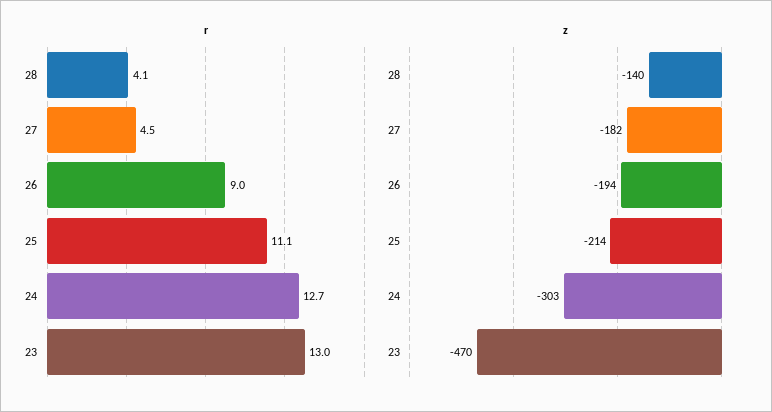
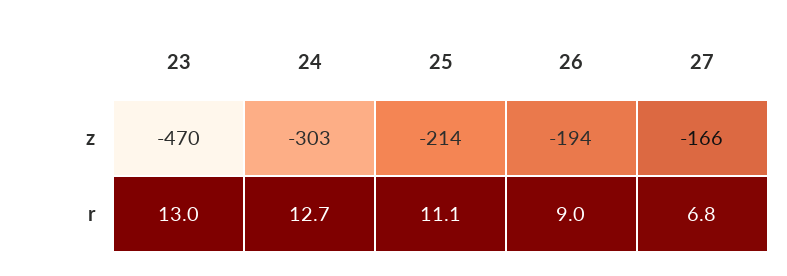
  {
    "r": {
-     "28": 4.1,
-     "27": 4.5,
+     "27": 6.8,
      "26": 9,
      "25": 11.1,
      "24": 12.7,
      "23": 13
    },
    "z": {
-     "28": -140,
-     "27": -182,
+     "27": -166,
      "26": -194,
      "25": -214,
      "24": -303,
      "23": -470
    }
  }

